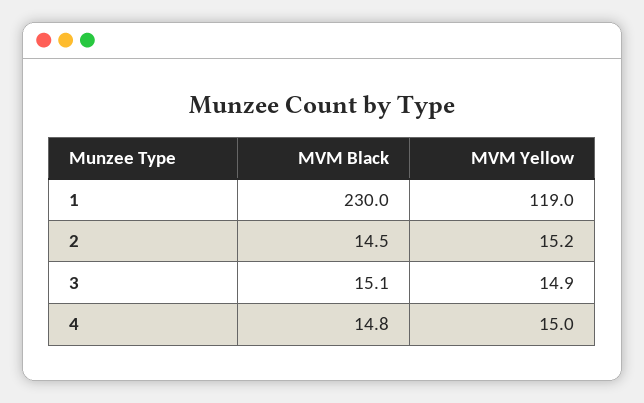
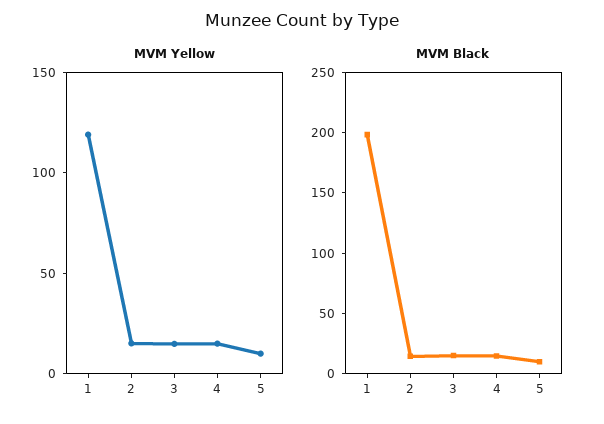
  {
    "MVM Black": {
-     "1": 230,
+     "1": 200,
      "2": 14.5,
      "3": 15.1,
-     "4": 14.8
+     "4": 14.8,
+     "5": 10
    },
    "MVM Yellow": {
      "1": 119,
      "2": 15.2,
      "3": 14.9,
-     "4": 15
+     "4": 15,
+     "5": 10
    }
  }

